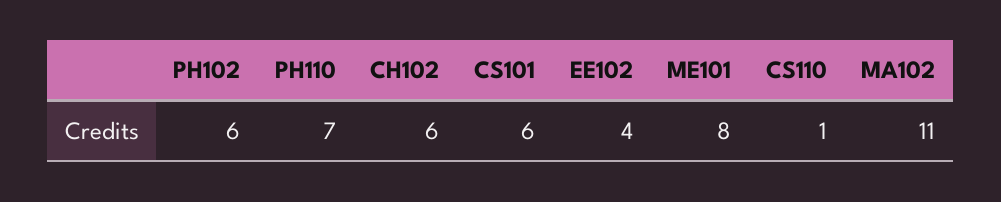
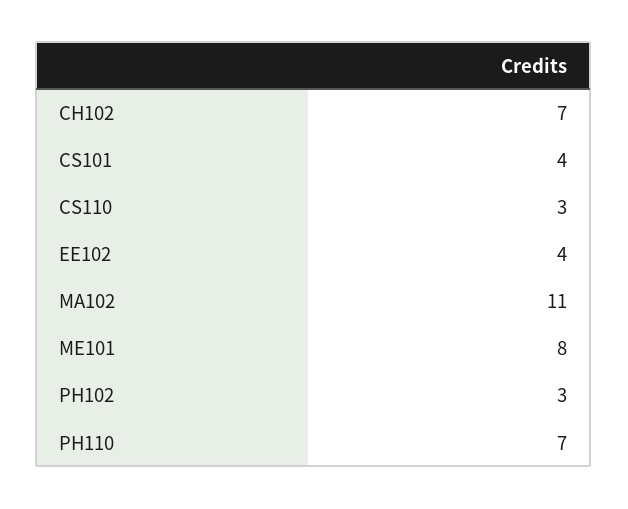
  {
-   "PH102": 6,
+   "PH102": 3,
    "PH110": 7,
-   "CH102": 6,
+   "CH102": 7,
-   "CS101": 6,
+   "CS101": 4,
    "EE102": 4,
    "ME101": 8,
-   "CS110": 1,
+   "CS110": 3,
    "MA102": 11
  }

